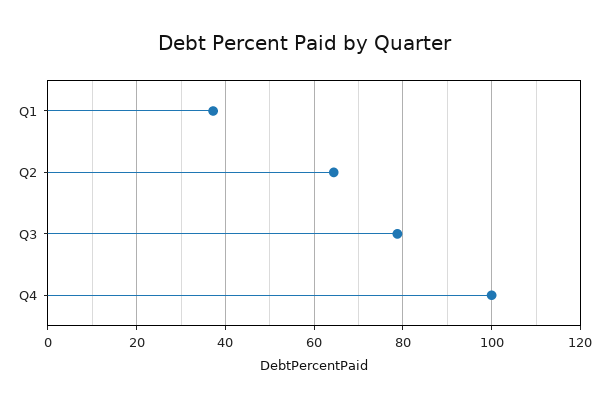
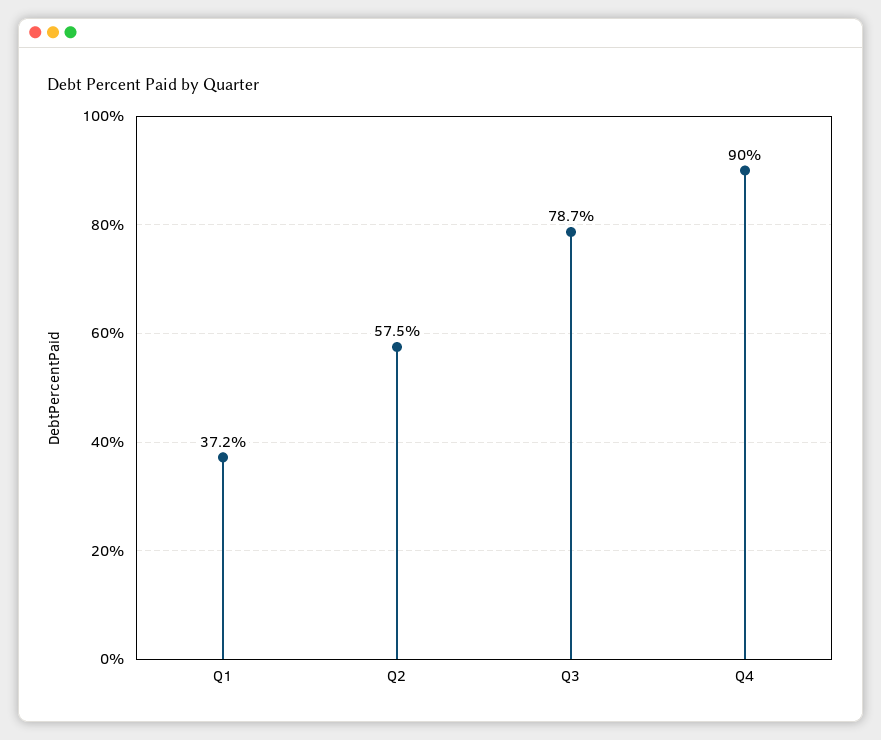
  {
    "Q1": 37.2,
-   "Q2": 64,
+   "Q2": 57.5,
    "Q3": 78.7,
-   "Q4": 100
+   "Q4": 90
  }

